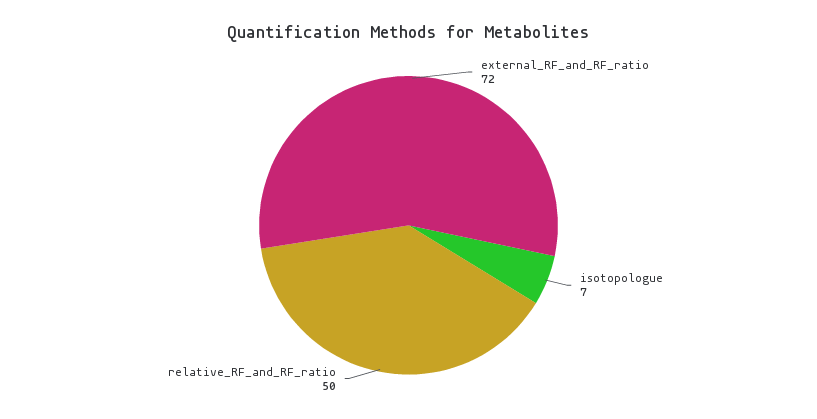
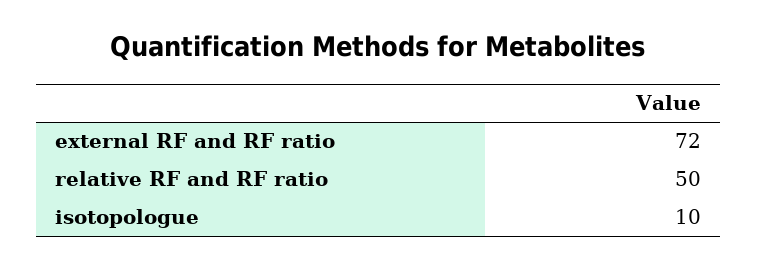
  {
    "external_RF_and_RF_ratio": 72,
-   "isotopologue": 7,
+   "isotopologue": 10,
    "relative_RF_and_RF_ratio": 50
  }

